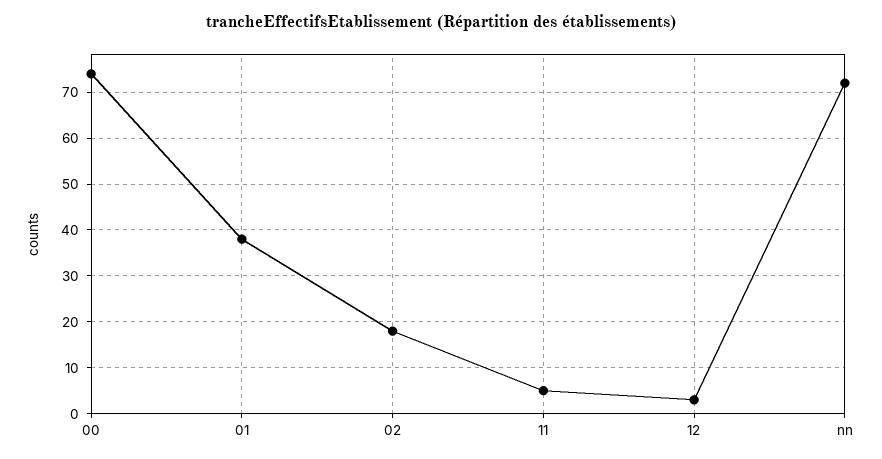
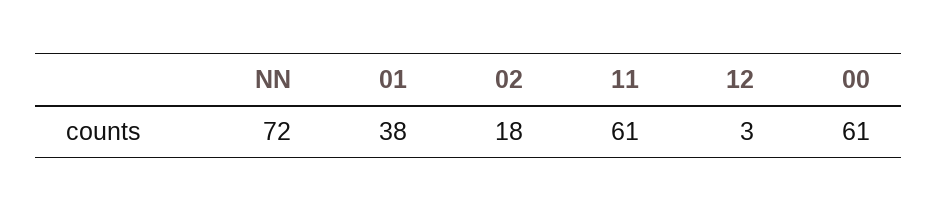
  {
-   "00": 75,
+   "00": 61,
    "01": 38,
    "02": 18,
-   "11": 5,
+   "11": 61,
    "12": 3,
    "nn": 72
  }

